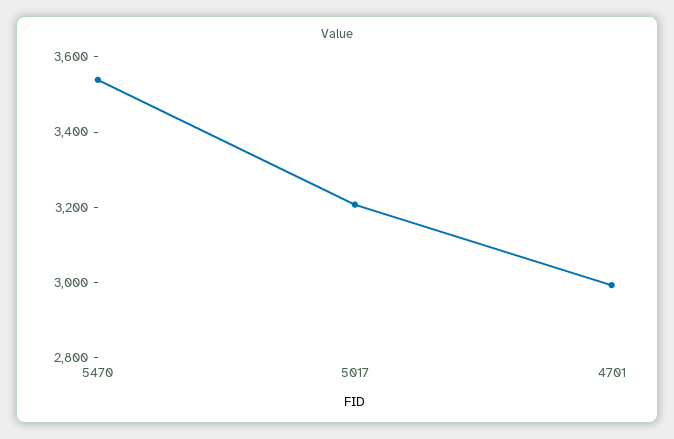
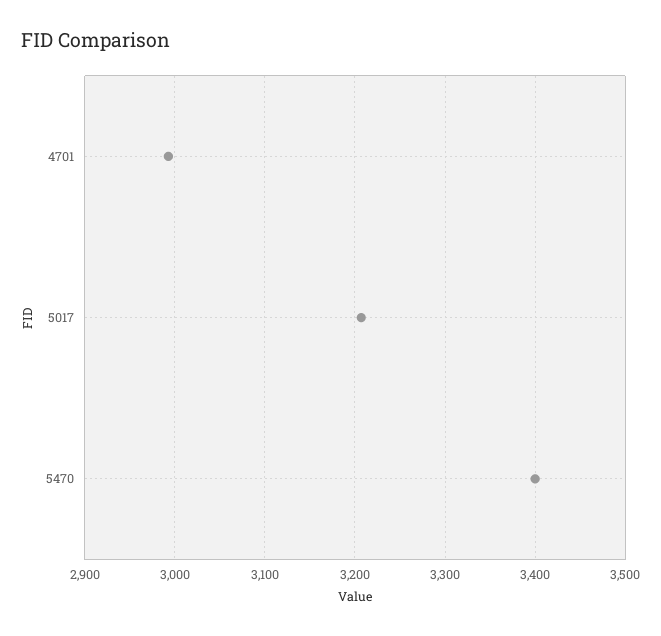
  {
-   "5470": 3550,
+   "5470": 3400,
    "5017": 3210,
    "4701": 2990
  }

